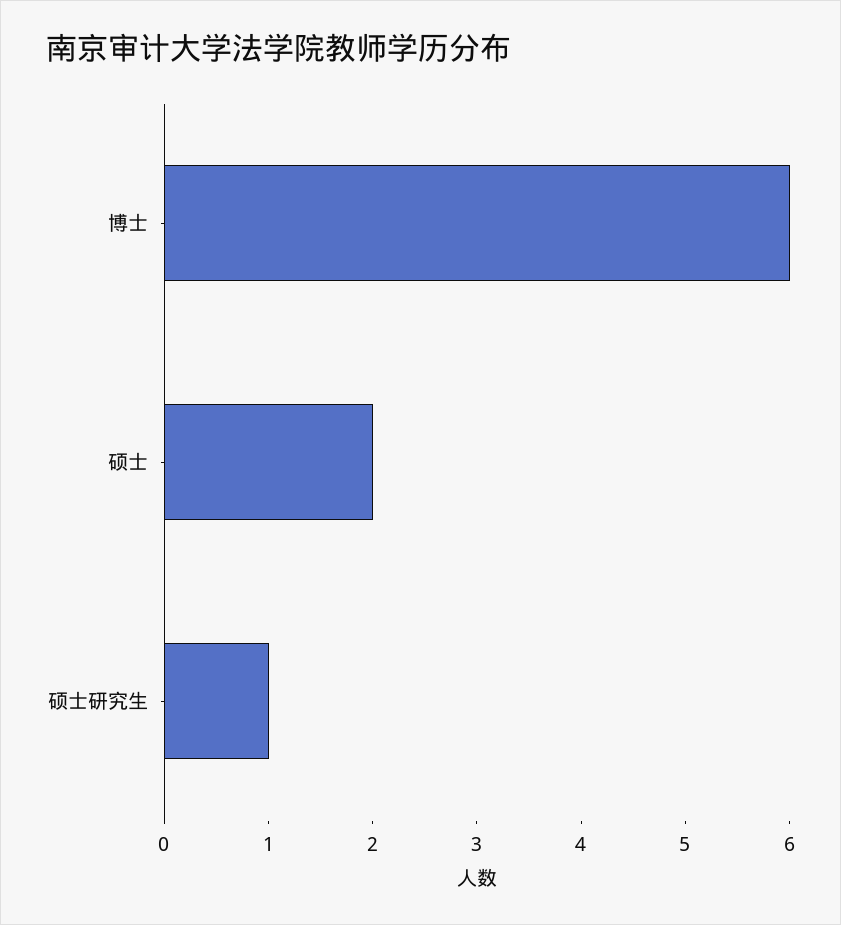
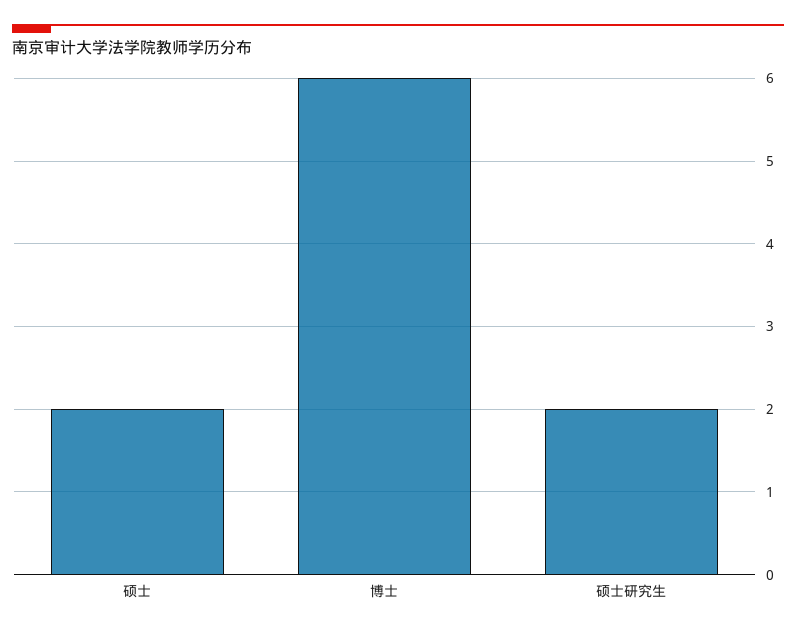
  {
    "博士": 6,
    "硕士": 2,
-   "硕士研究生": 1
+   "硕士研究生": 2
  }

